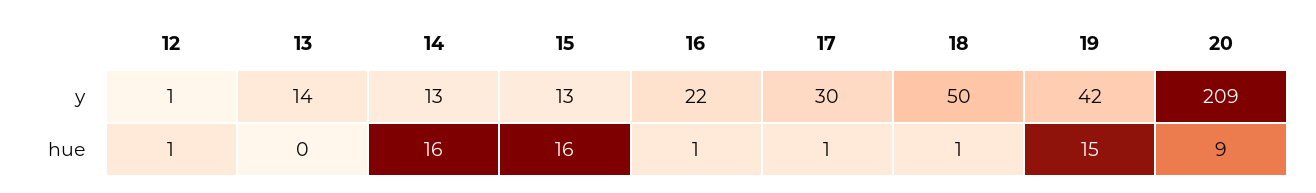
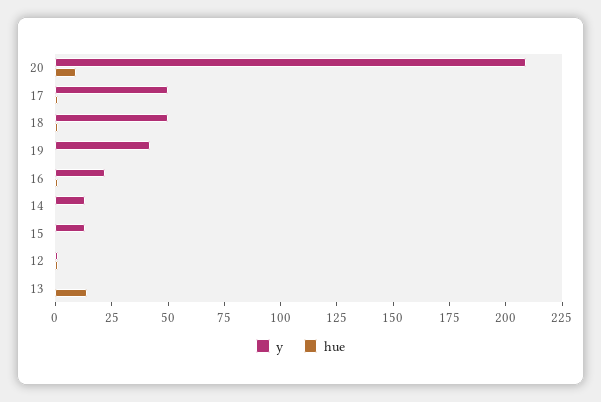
  {
    "y": {
      "12": 1,
-     "13": 14,
+     "13": 0,
      "14": 13,
      "15": 13,
      "16": 22,
-     "17": 30,
+     "17": 50,
      "18": 50,
      "19": 42,
      "20": 209
    },
    "hue": {
      "12": 1,
-     "13": 0,
+     "13": 15,
-     "14": 16,
+     "14": 0,
-     "15": 16,
+     "15": 0,
      "16": 1,
      "17": 1,
      "18": 1,
-     "19": 15,
+     "19": 0,
      "20": 9
    }
  }

